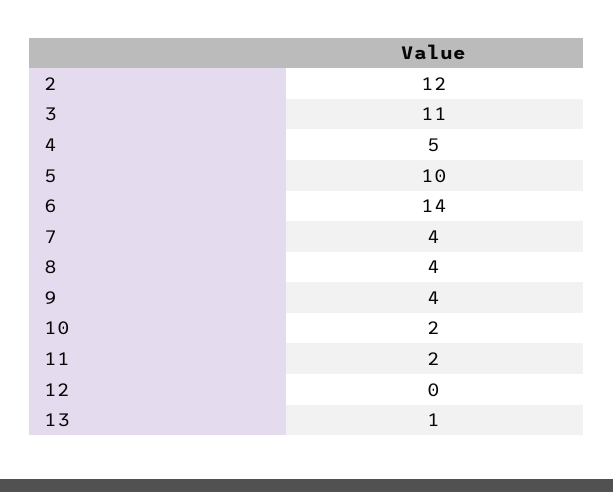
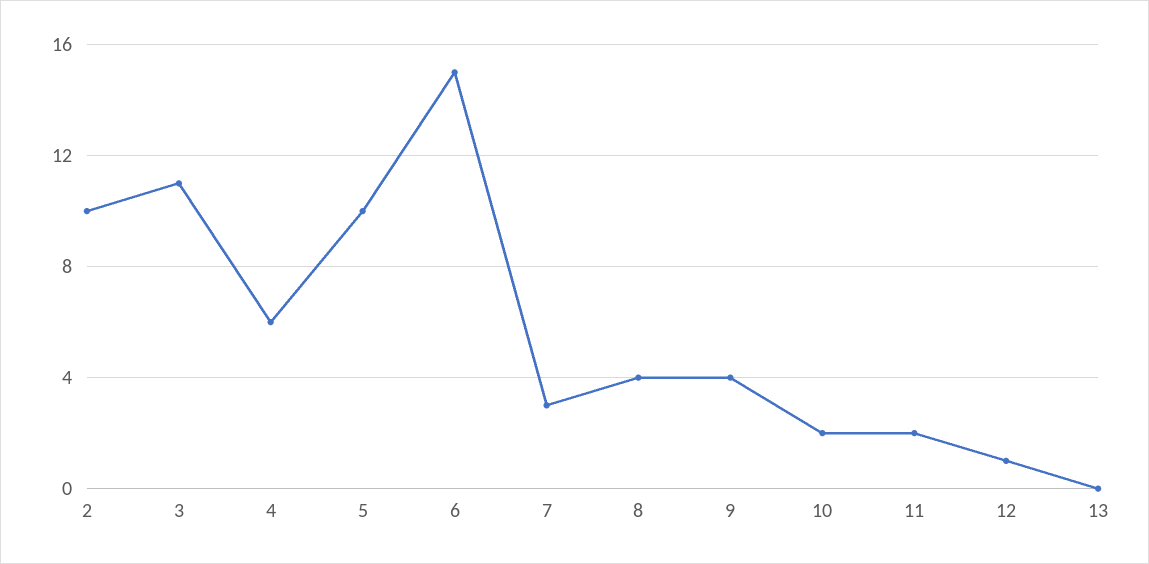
  {
-   "2": 12,
+   "2": 10,
    "3": 11,
-   "4": 5,
+   "4": 6,
    "5": 10,
-   "6": 14,
+   "6": 15,
-   "7": 4,
+   "7": 3,
    "8": 4,
    "9": 4,
    "10": 2,
    "11": 2,
-   "12": 0,
+   "12": 1,
-   "13": 1
+   "13": 0
  }

